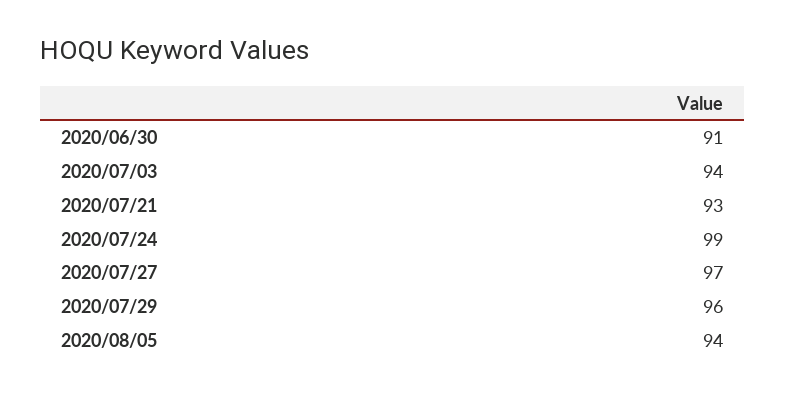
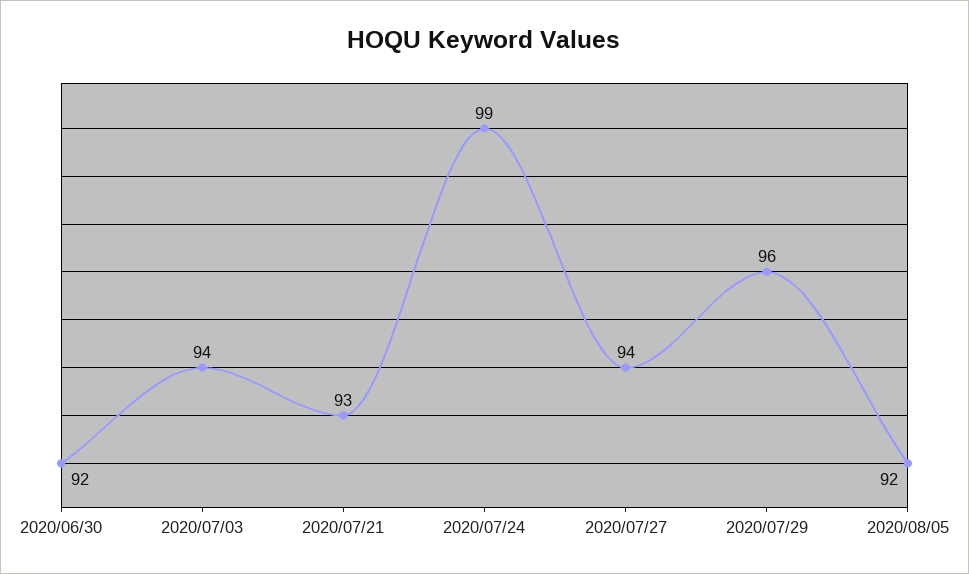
  {
-   "2020/06/30": 91,
+   "2020/06/30": 92,
    "2020/07/03": 94,
    "2020/07/21": 93,
    "2020/07/24": 99,
-   "2020/07/27": 97,
+   "2020/07/27": 94,
    "2020/07/29": 96,
-   "2020/08/05": 94
+   "2020/08/05": 92
  }

